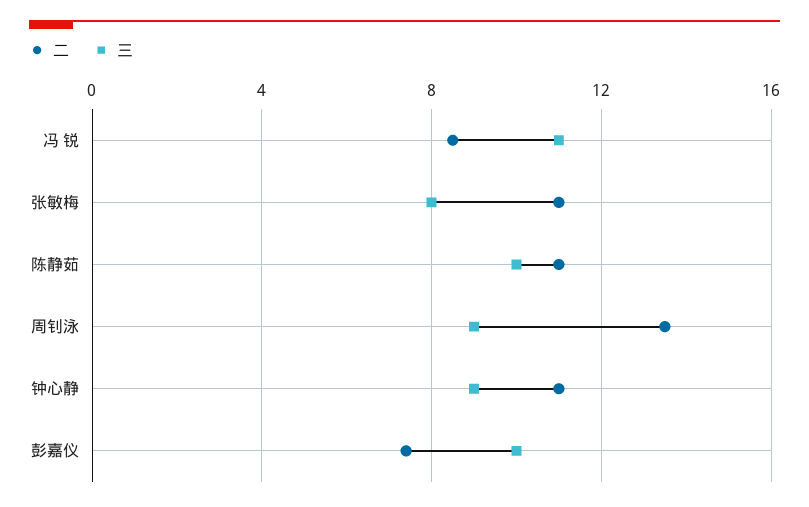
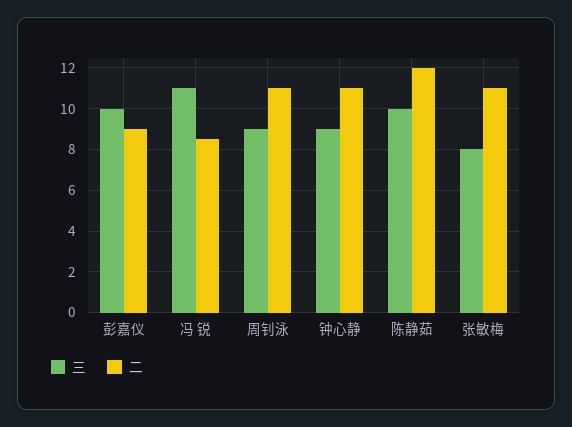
  {
    "二": {
      "冯 锐": 8.5,
      "张敏梅": 11,
-     "陈静茹": 11,
+     "陈静茹": 12,
-     "周钊泳": 13.5,
+     "周钊泳": 11,
      "钟心静": 11,
-     "彭嘉仪": 7.5
+     "彭嘉仪": 9
    },
    "三": {
      "冯 锐": 11,
      "张敏梅": 8,
      "陈静茹": 10,
      "周钊泳": 9,
      "钟心静": 9,
      "彭嘉仪": 10
    }
  }

